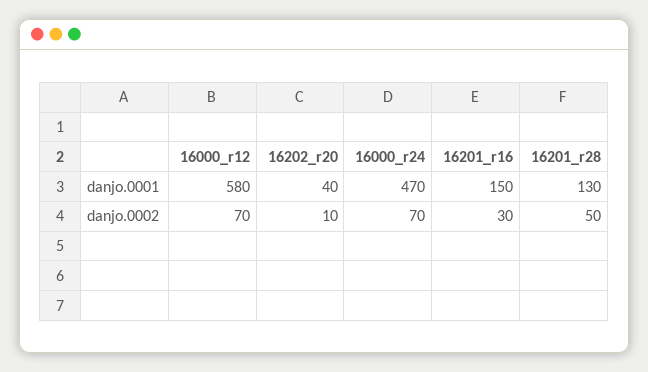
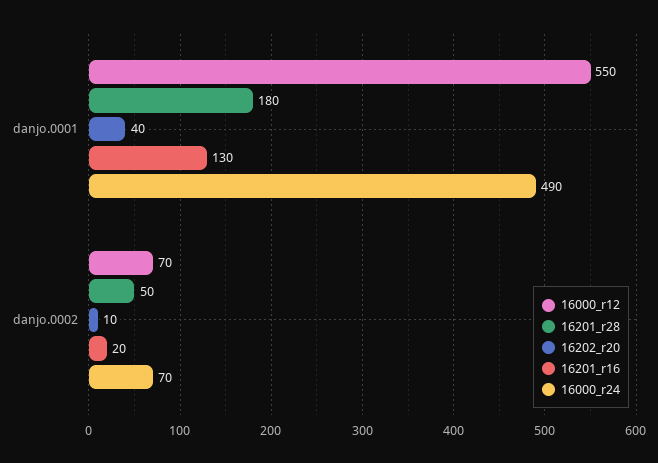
  {
    "16000_r12": {
-     "danjo.0001": 580,
+     "danjo.0001": 550,
      "danjo.0002": 70
    },
    "16202_r20": {
      "danjo.0001": 40,
      "danjo.0002": 10
    },
    "16000_r24": {
-     "danjo.0001": 470,
+     "danjo.0001": 490,
      "danjo.0002": 70
    },
    "16201_r16": {
-     "danjo.0001": 150,
+     "danjo.0001": 130,
-     "danjo.0002": 30
+     "danjo.0002": 20
    },
    "16201_r28": {
-     "danjo.0001": 130,
+     "danjo.0001": 180,
      "danjo.0002": 50
    }
  }

